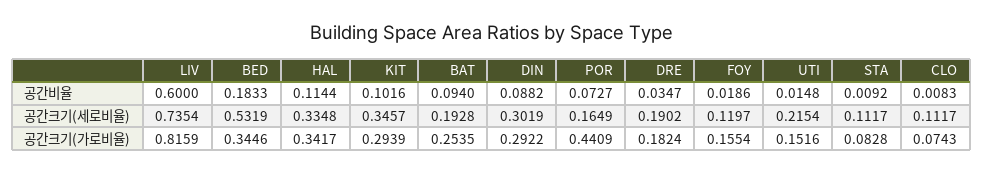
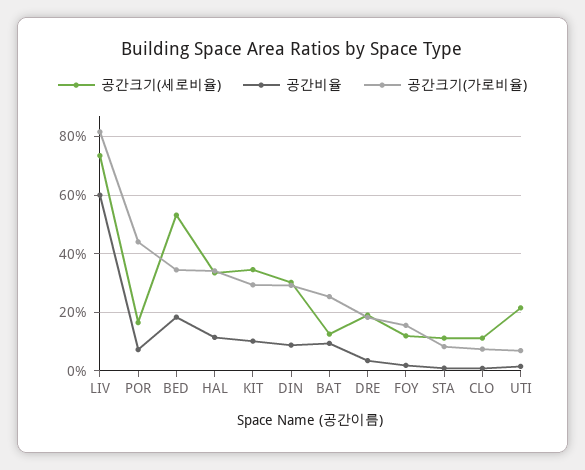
  {
    "공간비율": {
      "LIV": 0.6,
      "BED": 0.1833,
      "HAL": 0.1144,
      "KIT": 0.1016,
      "BAT": 0.094,
      "DIN": 0.0882,
      "POR": 0.0727,
      "DRE": 0.0347,
      "FOY": 0.0186,
      "UTI": 0.0148,
      "STA": 0.0092,
      "CLO": 0.0083
    },
    "공간크기(세로비율)": {
      "LIV": 0.7354,
      "BED": 0.5319,
      "HAL": 0.3348,
      "KIT": 0.3457,
-     "BAT": 0.1928,
+     "BAT": 0.125,
      "DIN": 0.3019,
      "POR": 0.1649,
      "DRE": 0.1902,
      "FOY": 0.1197,
      "UTI": 0.2154,
      "STA": 0.1117,
      "CLO": 0.1117
    },
    "공간크기(가로비율)": {
      "LIV": 0.8159,
      "BED": 0.3446,
      "HAL": 0.3417,
      "KIT": 0.2939,
      "BAT": 0.2535,
      "DIN": 0.2922,
      "POR": 0.4409,
      "DRE": 0.1824,
      "FOY": 0.1554,
-     "UTI": 0.1516,
+     "UTI": 0.075,
      "STA": 0.0828,
      "CLO": 0.0743
    }
  }

